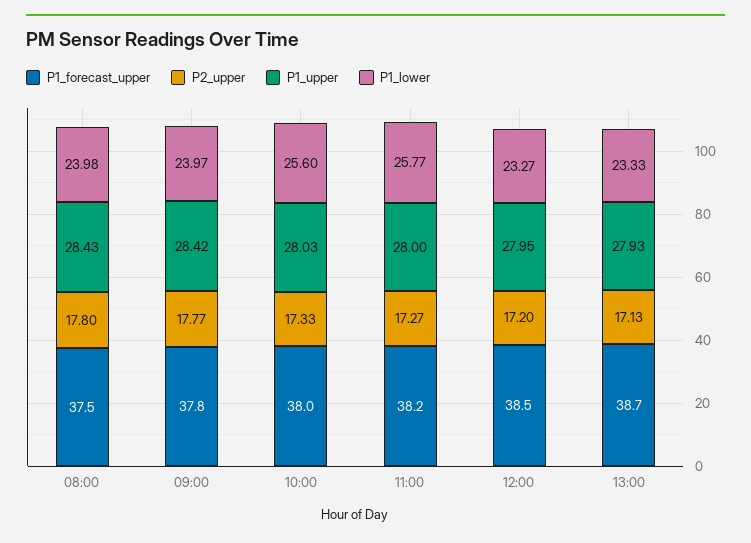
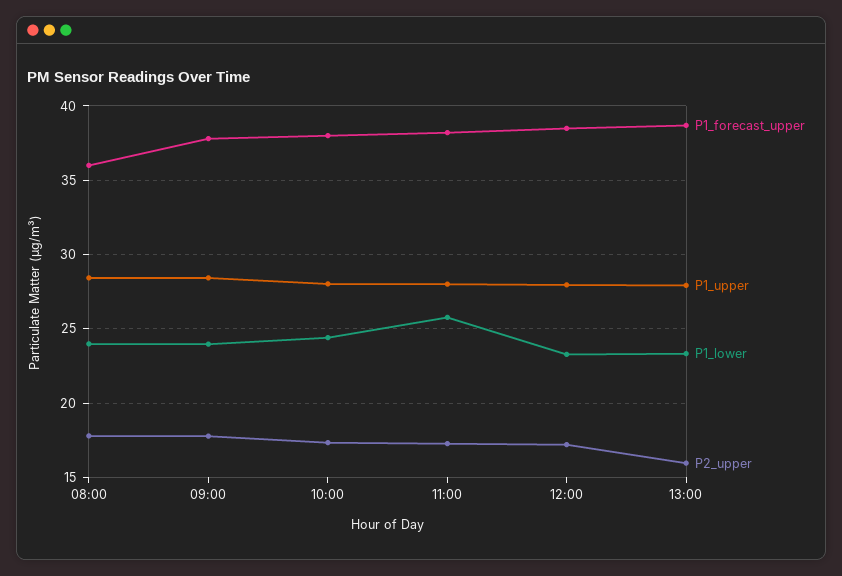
  {
    "P1_forecast_upper": {
-     "08:00": 37.5,
+     "08:00": 36,
      "09:00": 37.8,
      "10:00": 38,
      "11:00": 38.2,
      "12:00": 38.5,
      "13:00": 38.7
    },
    "P2_upper": {
      "08:00": 17.8,
      "09:00": 17.77,
      "10:00": 17.33,
      "11:00": 17.27,
      "12:00": 17.2,
-     "13:00": 17.13
+     "13:00": 16
    },
    "P1_upper": {
      "08:00": 28.43,
      "09:00": 28.42,
      "10:00": 28.03,
      "11:00": 28,
      "12:00": 27.95,
      "13:00": 27.93
    },
    "P1_lower": {
      "08:00": 23.98,
      "09:00": 23.97,
-     "10:00": 25.6,
+     "10:00": 24.5,
      "11:00": 25.77,
      "12:00": 23.27,
      "13:00": 23.33
    }
  }

